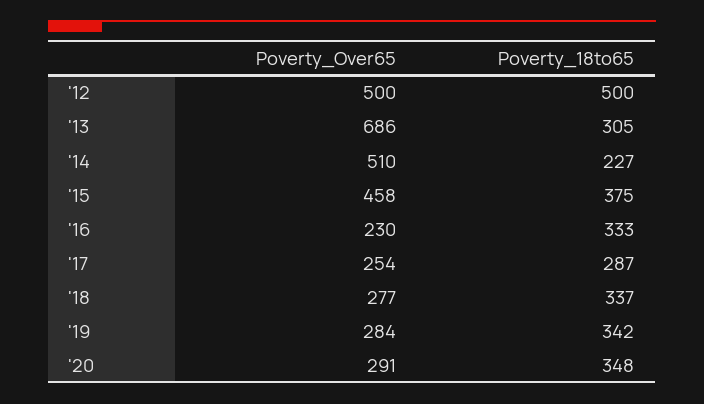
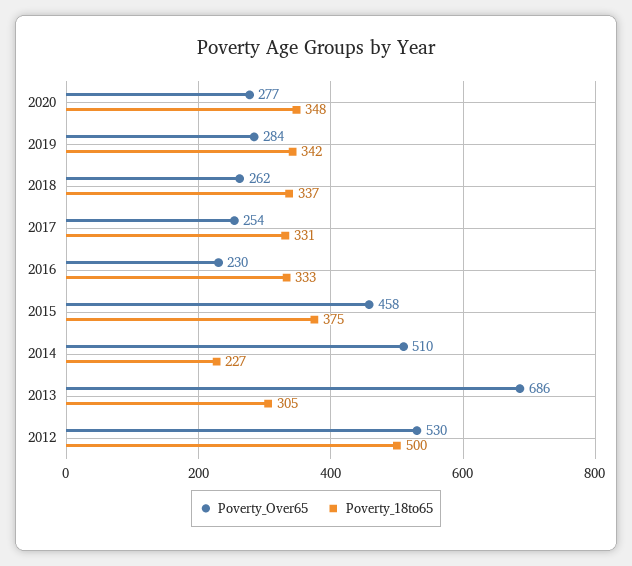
  {
    "Poverty_Over65": {
-     "'12": 500,
+     "'12": 530,
      "'13": 686,
      "'14": 510,
      "'15": 458,
      "'16": 230,
      "'17": 254,
-     "'18": 277,
+     "'18": 262,
      "'19": 284,
-     "'20": 291
+     "'20": 277
    },
    "Poverty_18to65": {
      "'12": 500,
      "'13": 305,
      "'14": 227,
      "'15": 375,
      "'16": 333,
-     "'17": 287,
+     "'17": 331,
      "'18": 337,
      "'19": 342,
      "'20": 348
    }
  }

